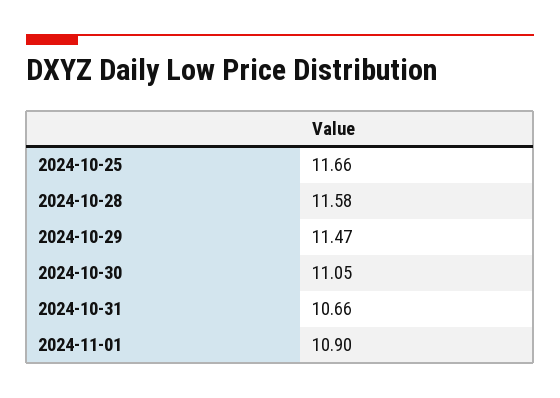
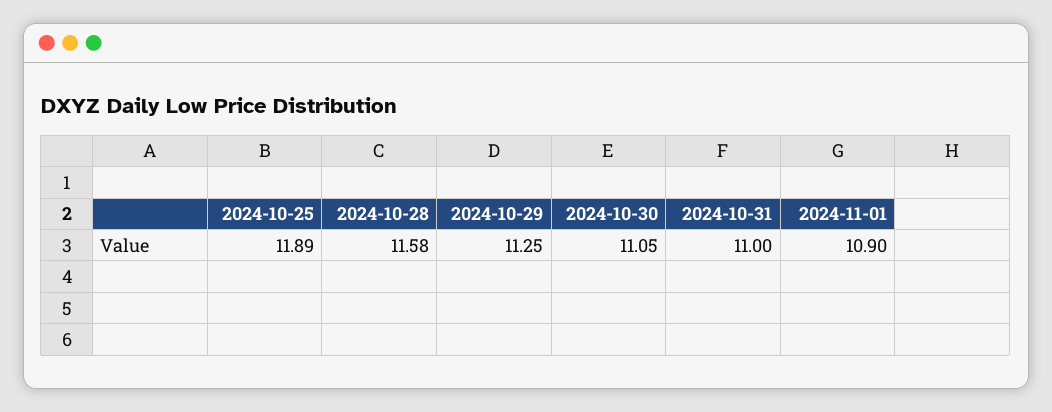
  {
-   "2024-10-25": 11.66,
+   "2024-10-25": 11.89,
    "2024-10-28": 11.58,
-   "2024-10-29": 11.47,
+   "2024-10-29": 11.25,
    "2024-10-30": 11.05,
-   "2024-10-31": 10.66,
+   "2024-10-31": 11,
    "2024-11-01": 10.9
  }

